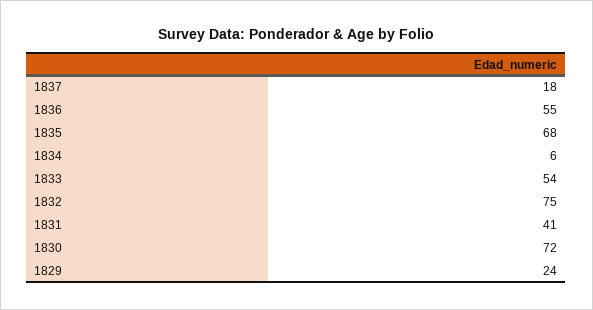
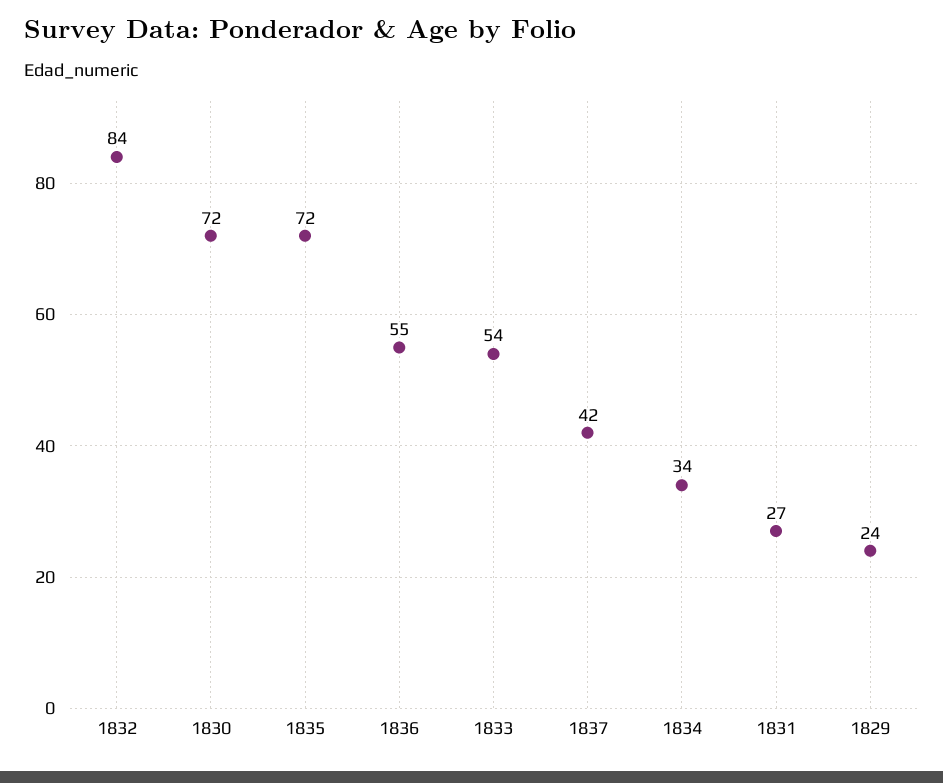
  {
-   "1837": 18,
+   "1837": 42,
    "1836": 55,
-   "1835": 68,
+   "1835": 72,
-   "1834": 6,
+   "1834": 34,
    "1833": 54,
-   "1832": 75,
+   "1832": 84,
-   "1831": 41,
+   "1831": 27,
    "1830": 72,
    "1829": 24
  }

